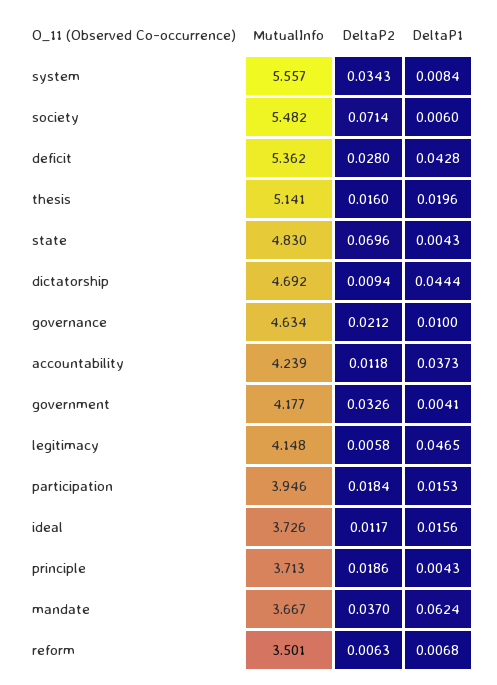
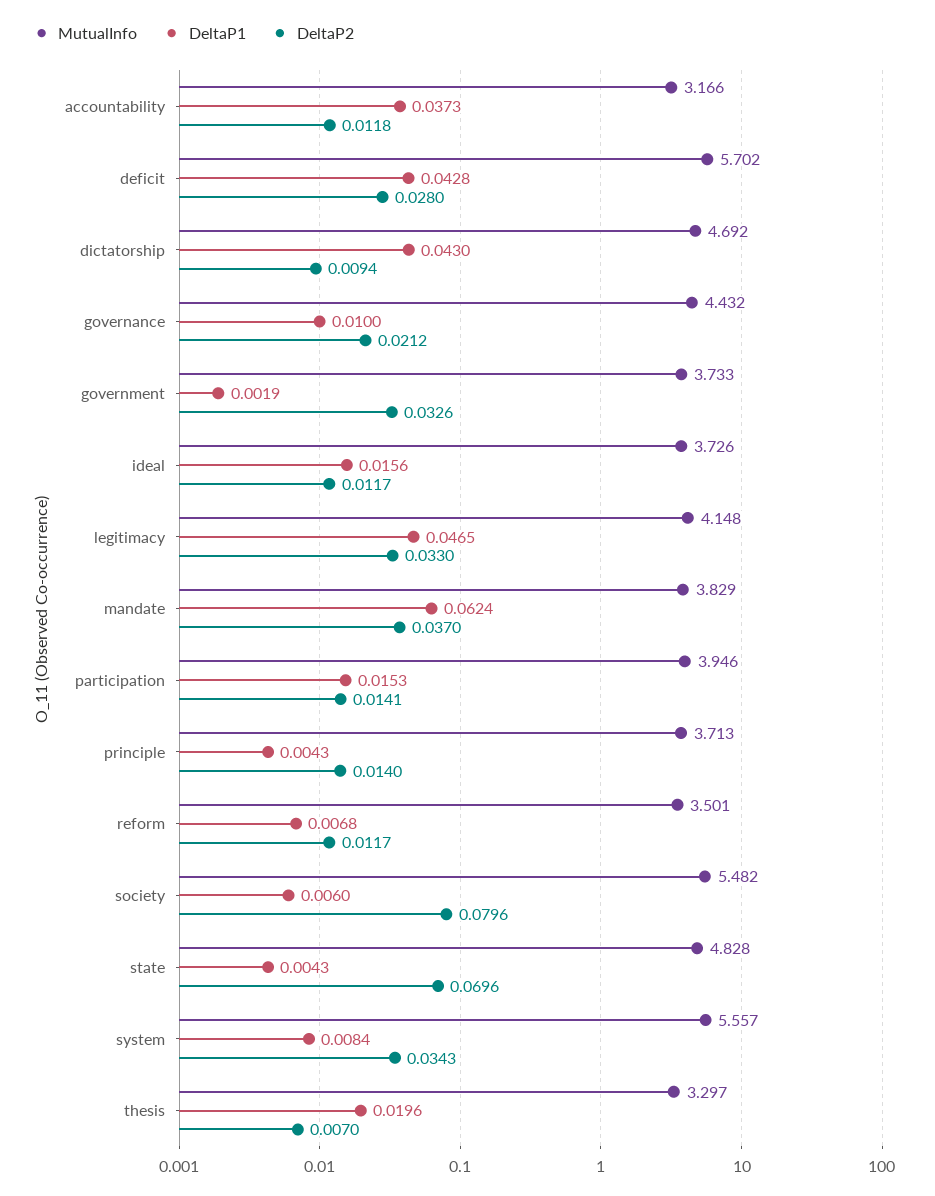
  {
    "MutualInfo": {
      "system": 5.557,
      "society": 5.482,
-     "deficit": 5.362,
+     "deficit": 5.702,
-     "thesis": 5.141,
+     "thesis": 3.297,
-     "state": 4.83,
+     "state": 4.828,
      "dictatorship": 4.692,
-     "governance": 4.634,
+     "governance": 4.432,
-     "accountability": 4.239,
+     "accountability": 3.166,
-     "government": 4.177,
+     "government": 3.733,
      "legitimacy": 4.148,
      "participation": 3.946,
      "ideal": 3.726,
      "principle": 3.713,
-     "mandate": 3.667,
+     "mandate": 3.829,
      "reform": 3.501
    },
    "DeltaP2": {
      "system": 0.0343,
-     "society": 0.0714,
+     "society": 0.0796,
      "deficit": 0.028,
-     "thesis": 0.016,
+     "thesis": 0.007,
      "state": 0.0696,
      "dictatorship": 0.0094,
      "governance": 0.0212,
      "accountability": 0.0118,
      "government": 0.0326,
-     "legitimacy": 0.0058,
+     "legitimacy": 0.033,
-     "participation": 0.0184,
+     "participation": 0.0141,
      "ideal": 0.0117,
-     "principle": 0.0186,
+     "principle": 0.014,
      "mandate": 0.037,
-     "reform": 0.0063
+     "reform": 0.0117
    },
    "DeltaP1": {
      "system": 0.0084,
      "society": 0.006,
      "deficit": 0.0428,
      "thesis": 0.0196,
      "state": 0.0043,
-     "dictatorship": 0.0444,
+     "dictatorship": 0.043,
      "governance": 0.01,
      "accountability": 0.0373,
-     "government": 0.0041,
+     "government": 0.0019,
      "legitimacy": 0.0465,
      "participation": 0.0153,
      "ideal": 0.0156,
      "principle": 0.0043,
      "mandate": 0.0624,
      "reform": 0.0068
    }
  }

